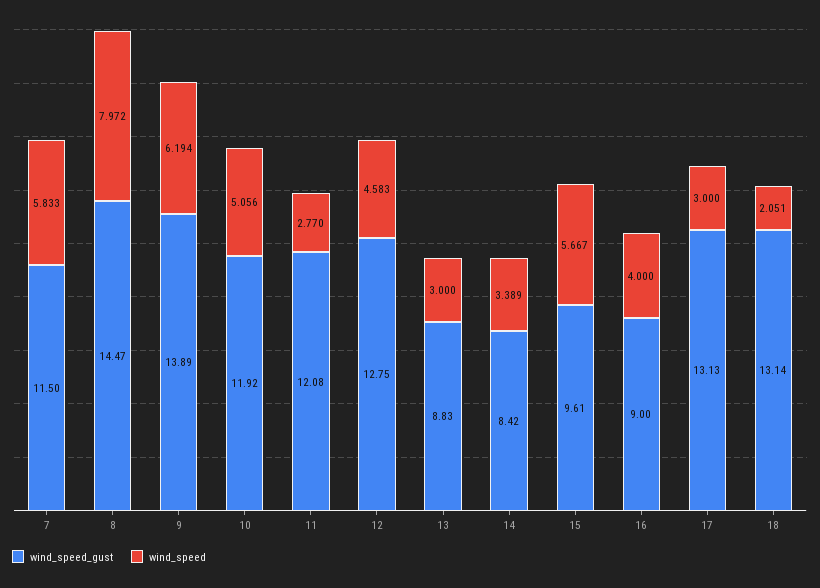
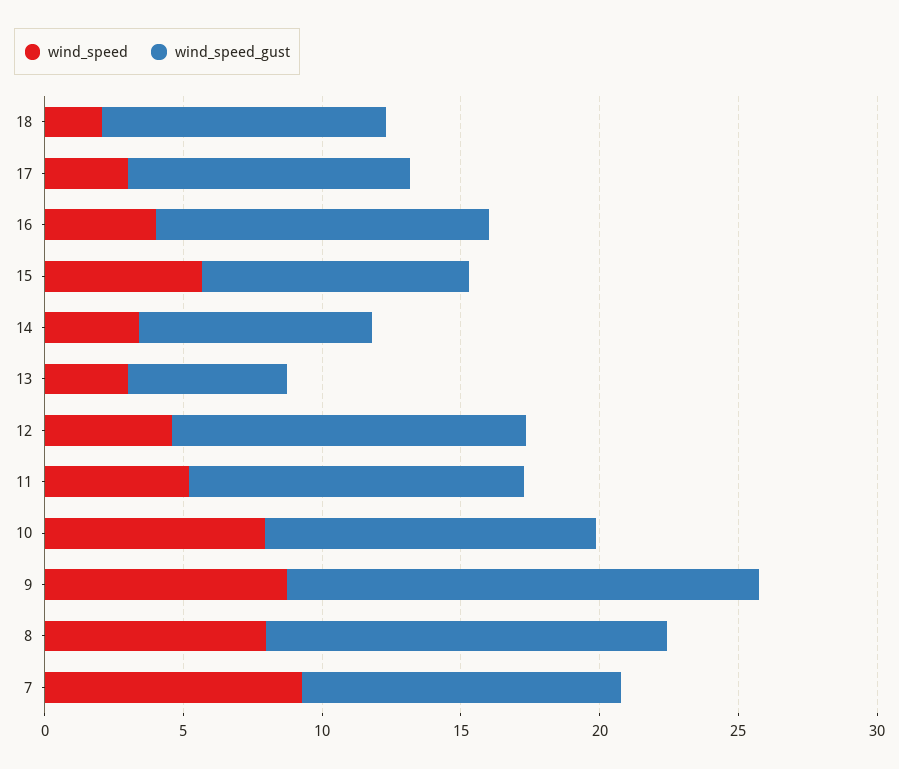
  {
    "wind_speed_gust": {
      "7": 11.5,
      "8": 14.47,
-     "9": 13.89,
+     "9": 17,
      "10": 11.92,
      "11": 12.08,
      "12": 12.75,
-     "13": 8.83,
+     "13": 6,
      "14": 8.42,
      "15": 9.61,
-     "16": 9,
+     "16": 12,
-     "17": 13.13,
+     "17": 10,
-     "18": 13.14
+     "18": 10
    },
    "wind_speed": {
-     "7": 5.833,
+     "7": 9,
      "8": 7.972,
-     "9": 6.194,
+     "9": 9,
-     "10": 5.056,
+     "10": 8,
-     "11": 2.77,
+     "11": 5,
      "12": 4.583,
      "13": 3,
      "14": 3.389,
      "15": 5.667,
      "16": 4,
      "17": 3,
      "18": 2.051
    }
  }

